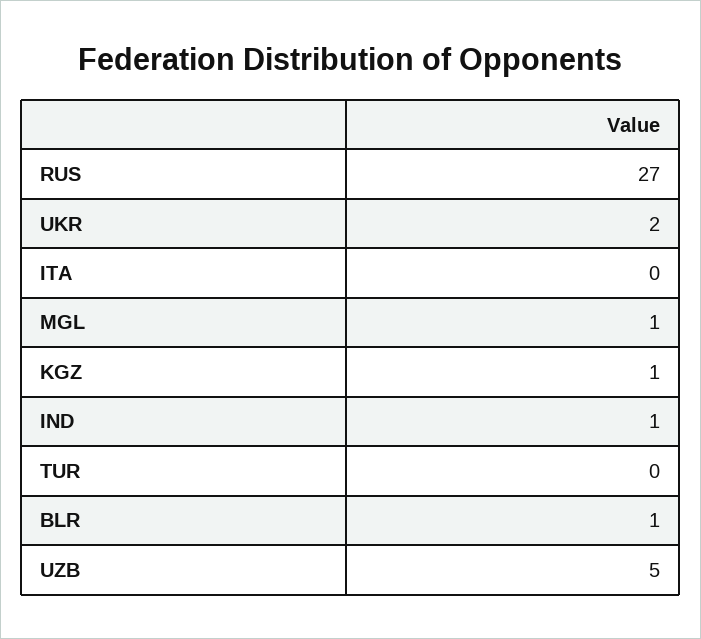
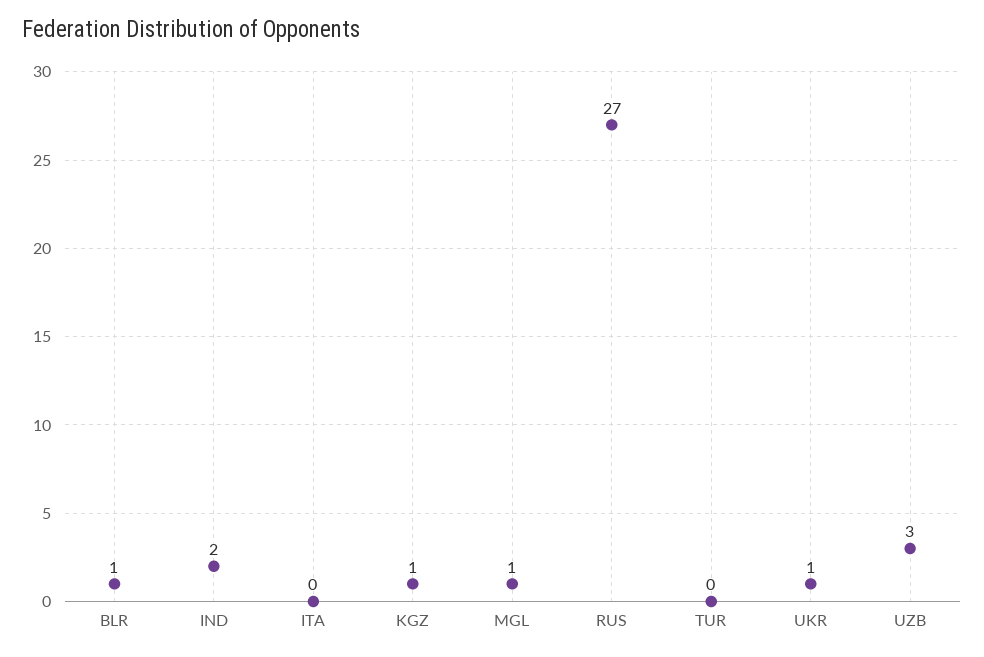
  {
    "RUS": 27,
-   "UKR": 2,
+   "UKR": 1,
    "ITA": 0,
    "MGL": 1,
    "KGZ": 1,
-   "IND": 1,
+   "IND": 2,
    "TUR": 0,
    "BLR": 1,
-   "UZB": 5
+   "UZB": 3
  }

